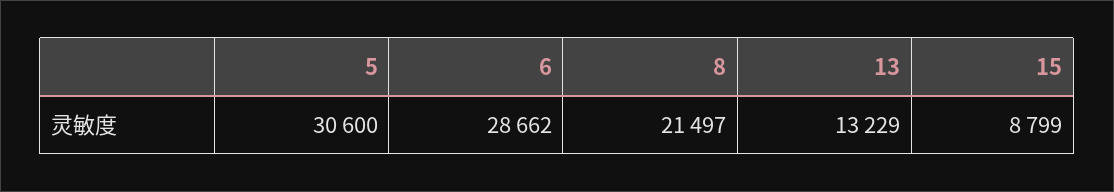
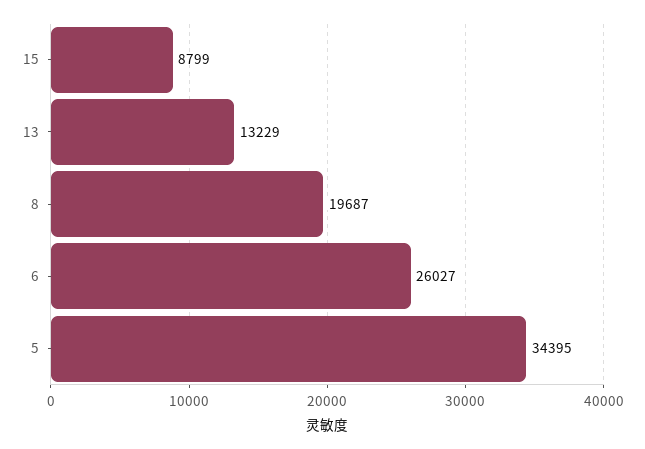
  {
-   "5": 30600,
+   "5": 34395,
-   "6": 28662,
+   "6": 26027,
-   "8": 21497,
+   "8": 19687,
    "13": 13229,
    "15": 8799
  }

